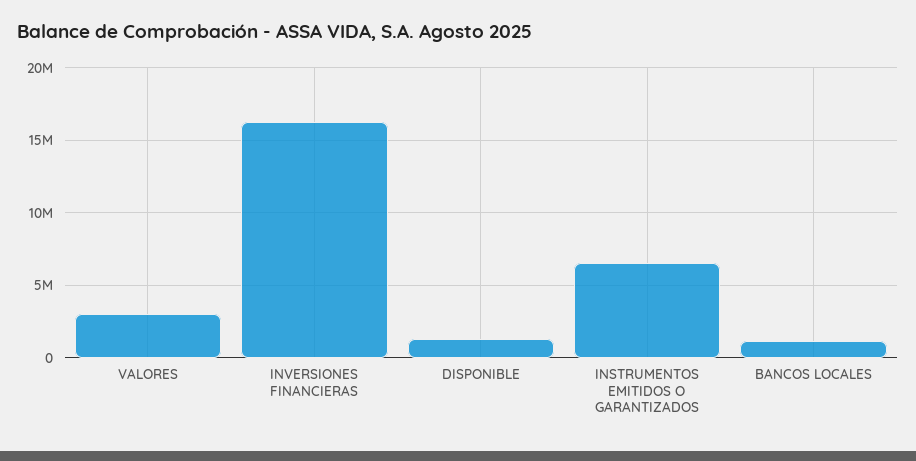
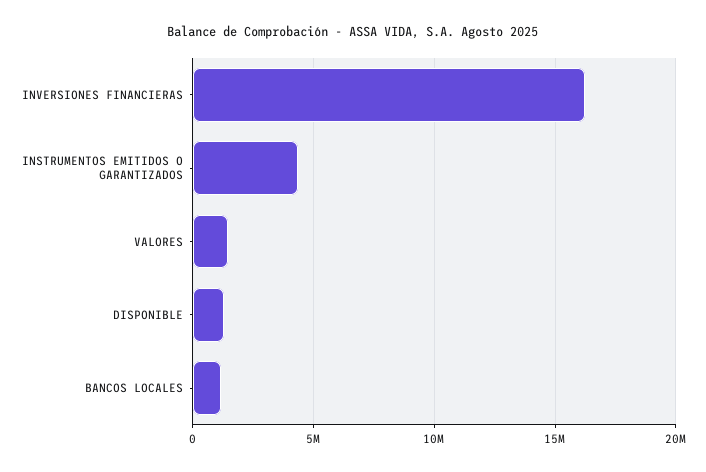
  {
-   "VALORES": 3000000,
+   "VALORES": 1500000,
    "INVERSIONES FINANCIERAS": 16000000,
    "DISPONIBLE": 1500000,
-   "INSTRUMENTOS EMITIDOS O GARANTIZADOS": 6500000,
+   "INSTRUMENTOS EMITIDOS O GARANTIZADOS": 4500000,
    "BANCOS LOCALES": 1000000
  }

